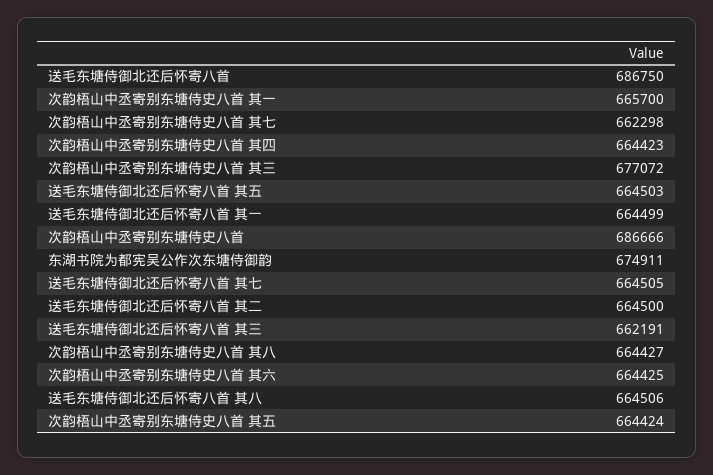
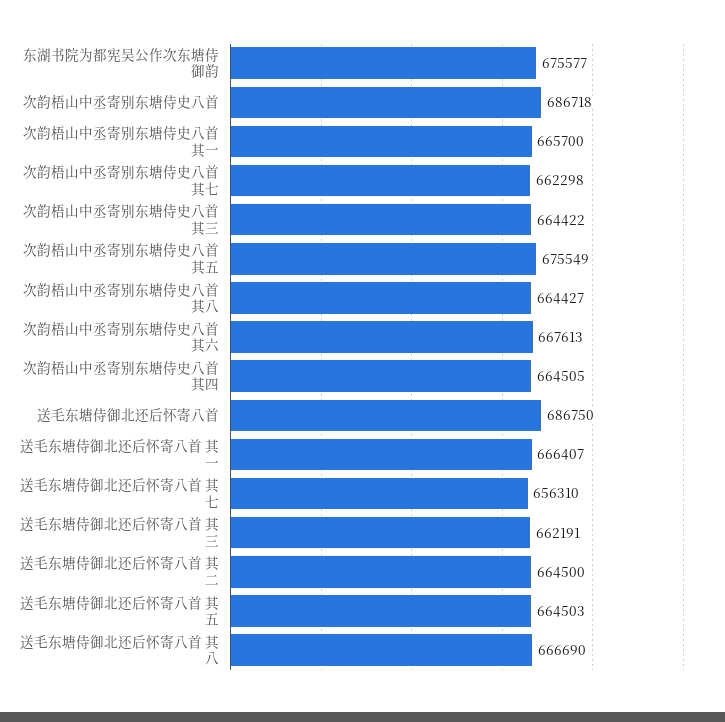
  {
    "送毛东塘侍御北还后怀寄八首": 686750,
    "次韵梧山中丞寄别东塘侍史八首 其一": 665700,
    "次韵梧山中丞寄别东塘侍史八首 其七": 662298,
-   "次韵梧山中丞寄别东塘侍史八首 其四": 664423,
+   "次韵梧山中丞寄别东塘侍史八首 其四": 664505,
-   "次韵梧山中丞寄别东塘侍史八首 其三": 677072,
+   "次韵梧山中丞寄别东塘侍史八首 其三": 664422,
    "送毛东塘侍御北还后怀寄八首 其五": 664503,
-   "送毛东塘侍御北还后怀寄八首 其一": 664499,
+   "送毛东塘侍御北还后怀寄八首 其一": 666407,
-   "次韵梧山中丞寄别东塘侍史八首": 686666,
+   "次韵梧山中丞寄别东塘侍史八首": 686718,
-   "东湖书院为都宪吴公作次东塘侍御韵": 674911,
+   "东湖书院为都宪吴公作次东塘侍御韵": 675577,
-   "送毛东塘侍御北还后怀寄八首 其七": 664505,
+   "送毛东塘侍御北还后怀寄八首 其七": 656310,
    "送毛东塘侍御北还后怀寄八首 其二": 664500,
    "送毛东塘侍御北还后怀寄八首 其三": 662191,
    "次韵梧山中丞寄别东塘侍史八首 其八": 664427,
-   "次韵梧山中丞寄别东塘侍史八首 其六": 664425,
+   "次韵梧山中丞寄别东塘侍史八首 其六": 667613,
-   "送毛东塘侍御北还后怀寄八首 其八": 664506,
+   "送毛东塘侍御北还后怀寄八首 其八": 666690,
-   "次韵梧山中丞寄别东塘侍史八首 其五": 664424
+   "次韵梧山中丞寄别东塘侍史八首 其五": 675549
  }

